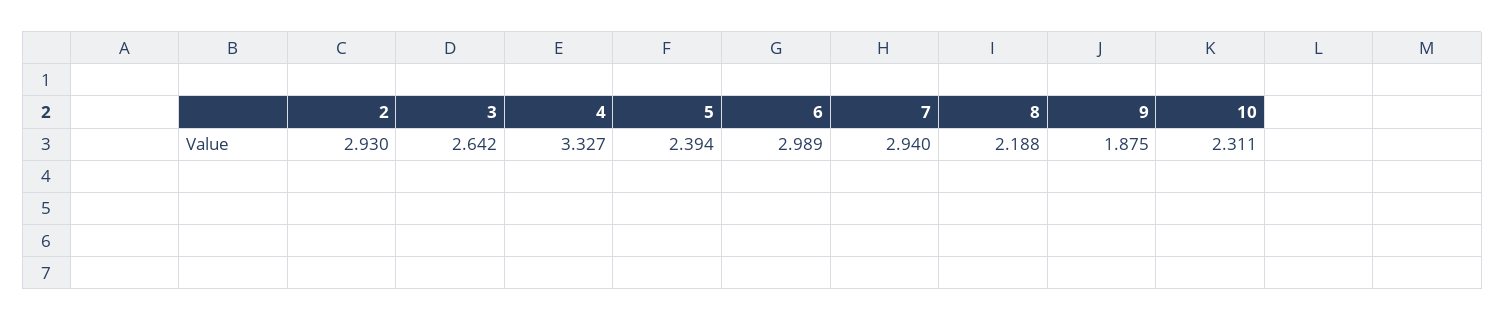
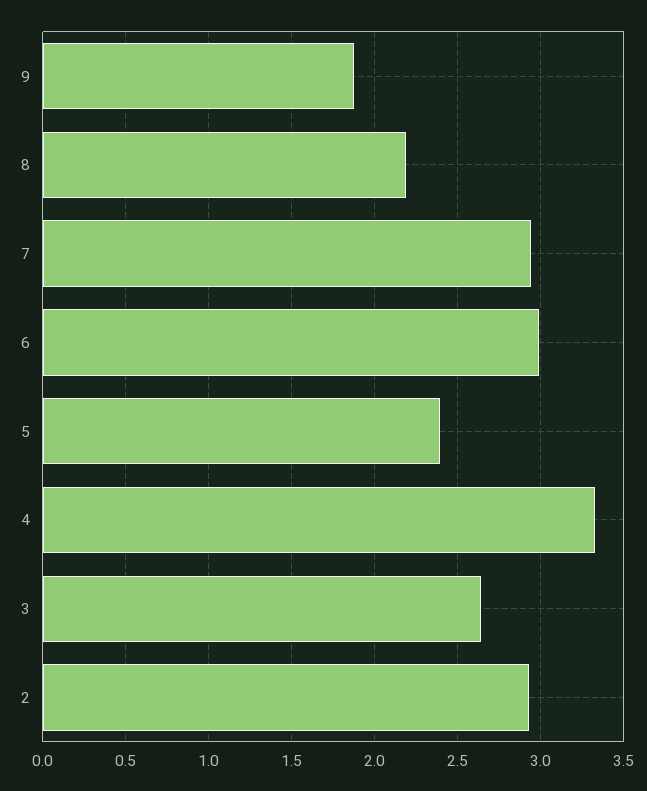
  {
    "2": 2.93,
    "3": 2.642,
    "4": 3.327,
    "5": 2.394,
    "6": 2.989,
    "7": 2.94,
    "8": 2.188,
-   "9": 1.875,
+   "9": 1.875
-   "10": 2.311
  }

